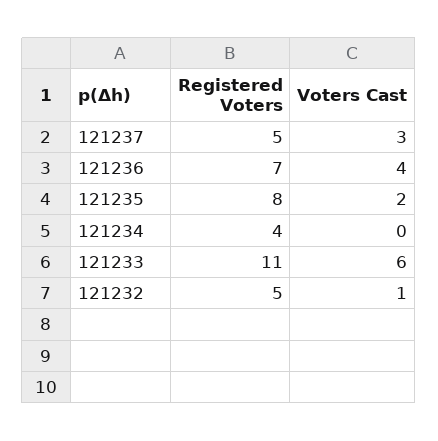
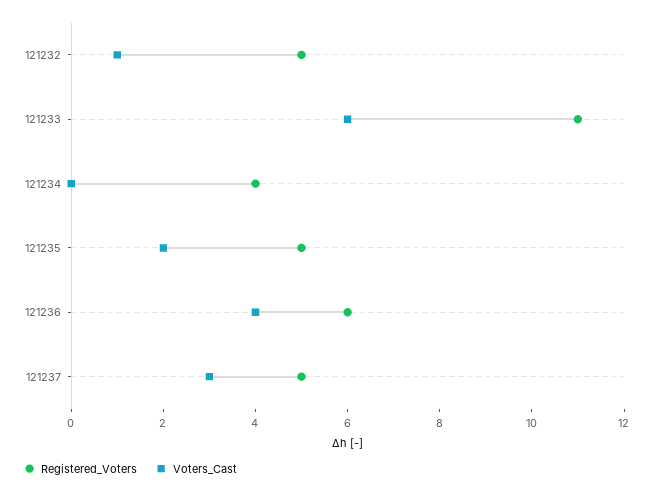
  {
    "Registered Voters": {
      "121237": 5,
-     "121236": 7,
+     "121236": 6,
-     "121235": 8,
+     "121235": 5,
      "121234": 4,
      "121233": 11,
      "121232": 5
    },
    "Voters Cast": {
      "121237": 3,
      "121236": 4,
      "121235": 2,
      "121234": 0,
      "121233": 6,
      "121232": 1
    }
  }

